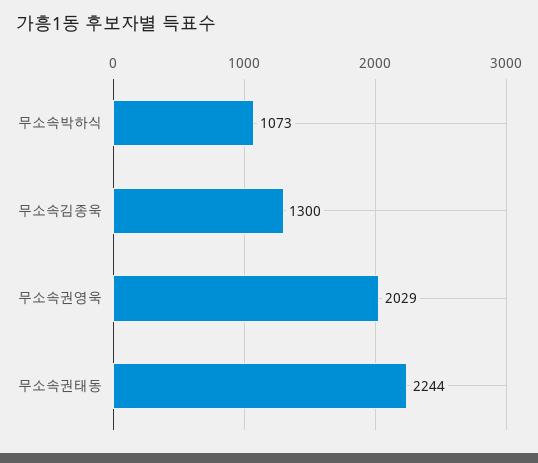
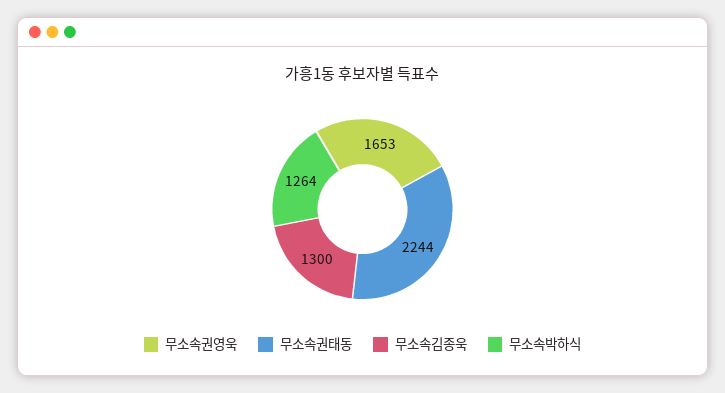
  {
-   "무소속박하식": 1073,
+   "무소속박하식": 1264,
    "무소속김종욱": 1300,
-   "무소속권영욱": 2029,
+   "무소속권영욱": 1653,
    "무소속권태동": 2244
  }

